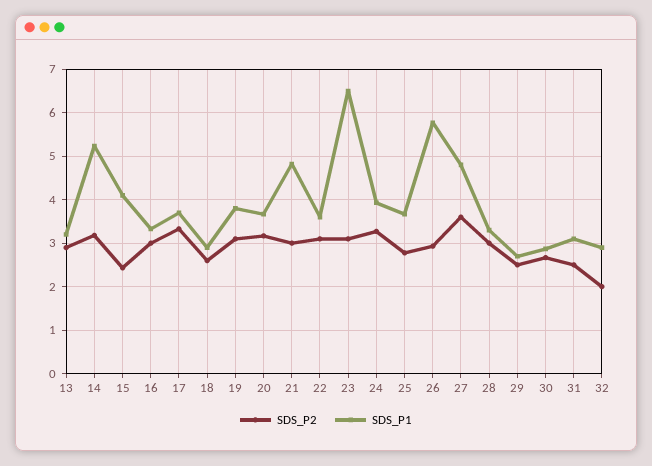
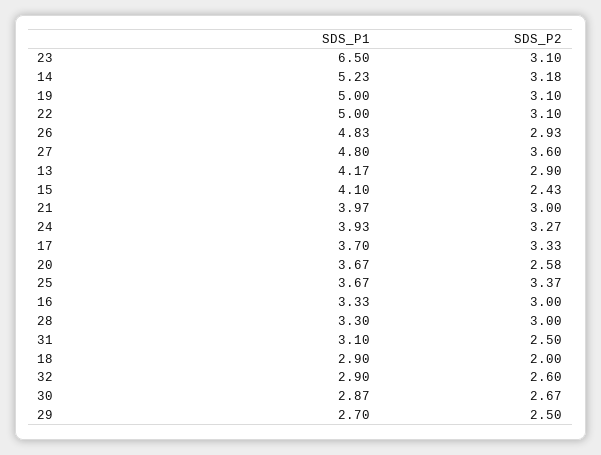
  {
    "SDS_P2": {
      "13": 2.9,
      "14": 3.18,
      "15": 2.43,
      "16": 3,
      "17": 3.33,
-     "18": 2.6,
+     "18": 2,
      "19": 3.1,
-     "20": 3.2,
+     "20": 2.58,
      "21": 3,
      "22": 3.1,
      "23": 3.1,
      "24": 3.27,
-     "25": 2.8,
+     "25": 3.37,
      "26": 2.93,
      "27": 3.6,
      "28": 3,
      "29": 2.5,
      "30": 2.67,
      "31": 2.5,
-     "32": 2
+     "32": 2.6
    },
    "SDS_P1": {
-     "13": 3.2,
+     "13": 4.17,
      "14": 5.23,
      "15": 4.1,
      "16": 3.33,
      "17": 3.7,
      "18": 2.9,
-     "19": 3.8,
+     "19": 5,
      "20": 3.67,
-     "21": 4.8,
+     "21": 3.97,
-     "22": 3.6,
+     "22": 5,
      "23": 6.5,
      "24": 3.93,
      "25": 3.67,
-     "26": 5.8,
+     "26": 4.83,
      "27": 4.8,
      "28": 3.3,
      "29": 2.7,
      "30": 2.87,
      "31": 3.1,
      "32": 2.9
    }
  }

